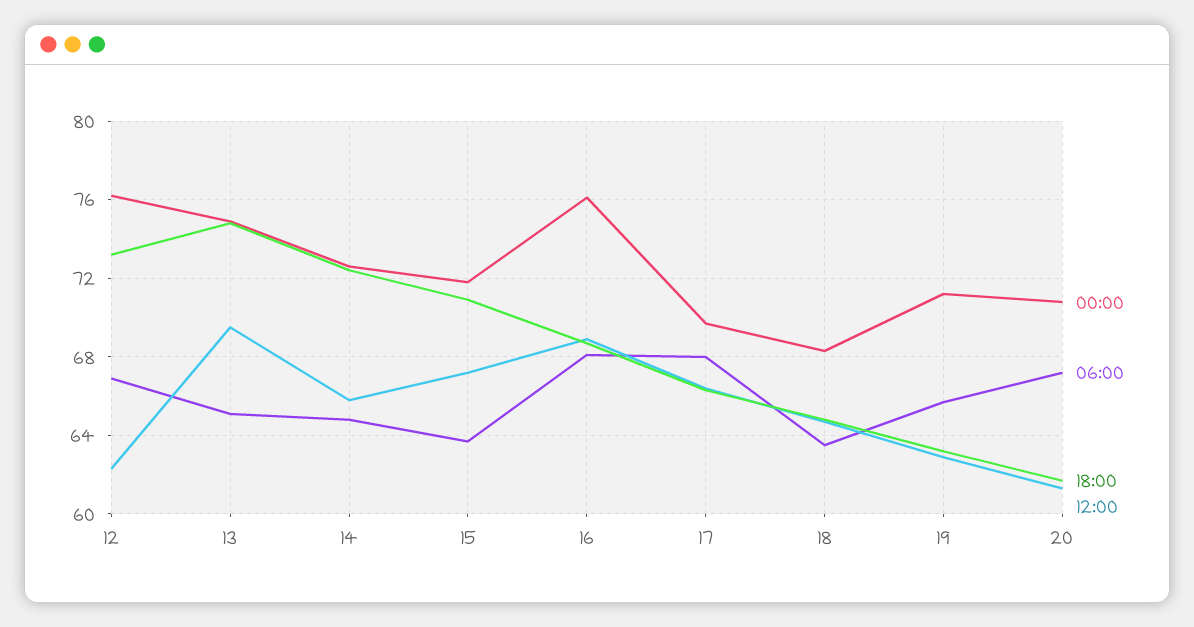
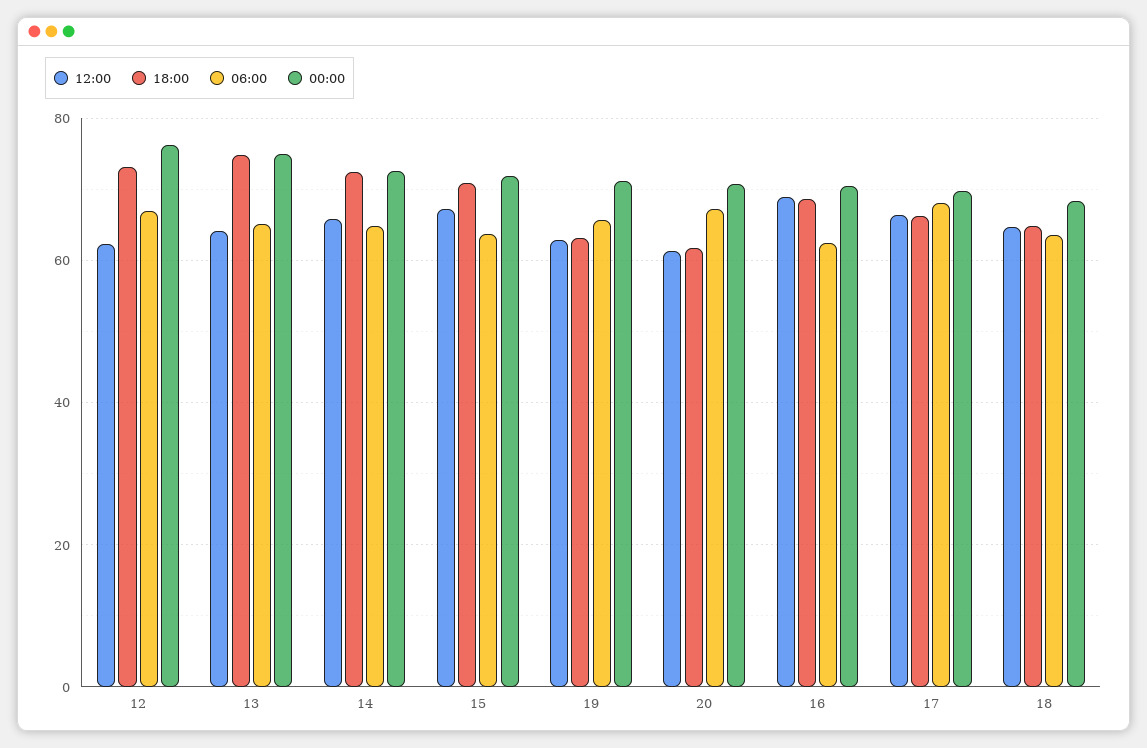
  {
    "00:00": {
      "12": 76,
      "13": 75,
      "14": 72.5,
      "15": 72,
-     "16": 76,
+     "16": 70,
      "17": 69.5,
      "18": 68.5,
      "19": 71,
      "20": 71
    },
    "06:00": {
      "12": 67,
      "13": 65,
      "14": 65,
      "15": 63.5,
-     "16": 68,
+     "16": 62,
      "17": 68,
      "18": 63.5,
      "19": 65.5,
      "20": 67
    },
    "18:00": {
      "12": 73,
      "13": 75,
      "14": 72.5,
      "15": 71,
      "16": 68.5,
      "17": 66.5,
      "18": 65,
      "19": 63,
      "20": 61.5
    },
    "12:00": {
      "12": 62.5,
-     "13": 69.5,
+     "13": 64,
      "14": 66,
      "15": 67,
      "16": 69,
      "17": 66.5,
      "18": 64.5,
      "19": 63,
      "20": 61.5
    }
  }

